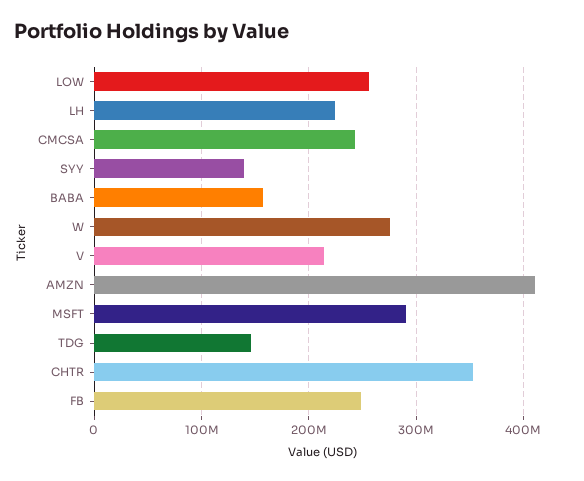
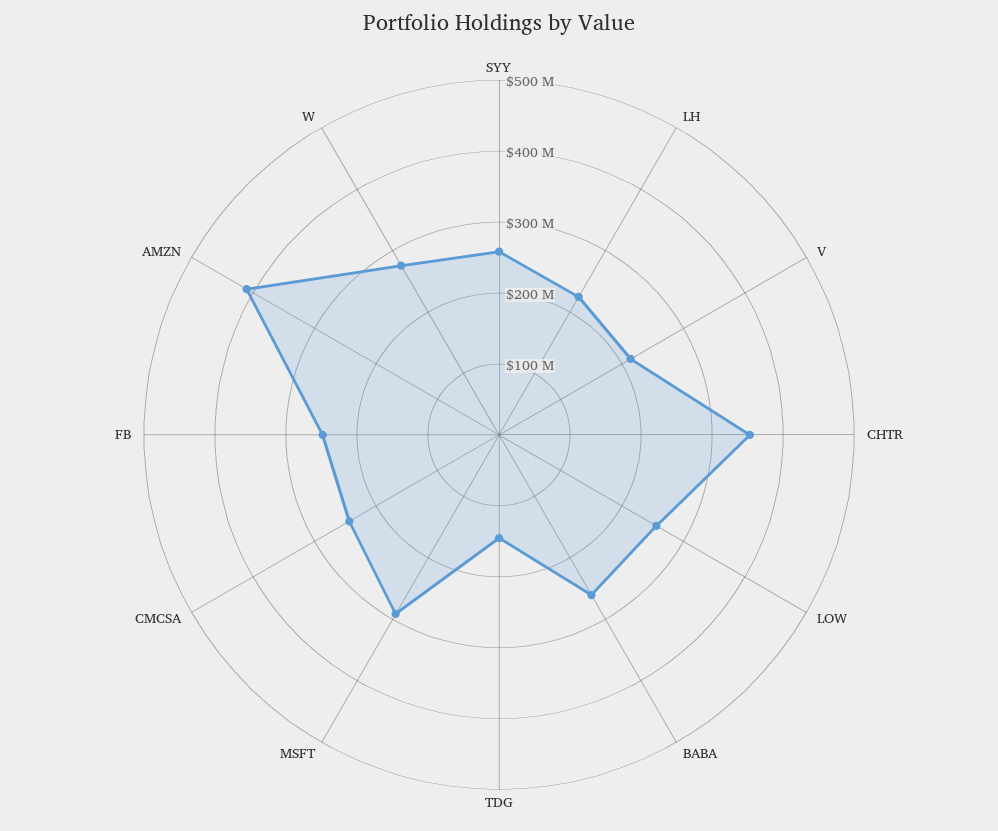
  {
    "LOW": 260000000,
    "LH": 220000000,
    "CMCSA": 240000000,
-   "SYY": 140000000,
+   "SYY": 260000000,
-   "BABA": 160000000,
+   "BABA": 260000000,
    "W": 280000000,
    "V": 210000000,
    "AMZN": 410000000,
    "MSFT": 290000000,
    "TDG": 150000000,
    "CHTR": 350000000,
    "FB": 250000000
  }

